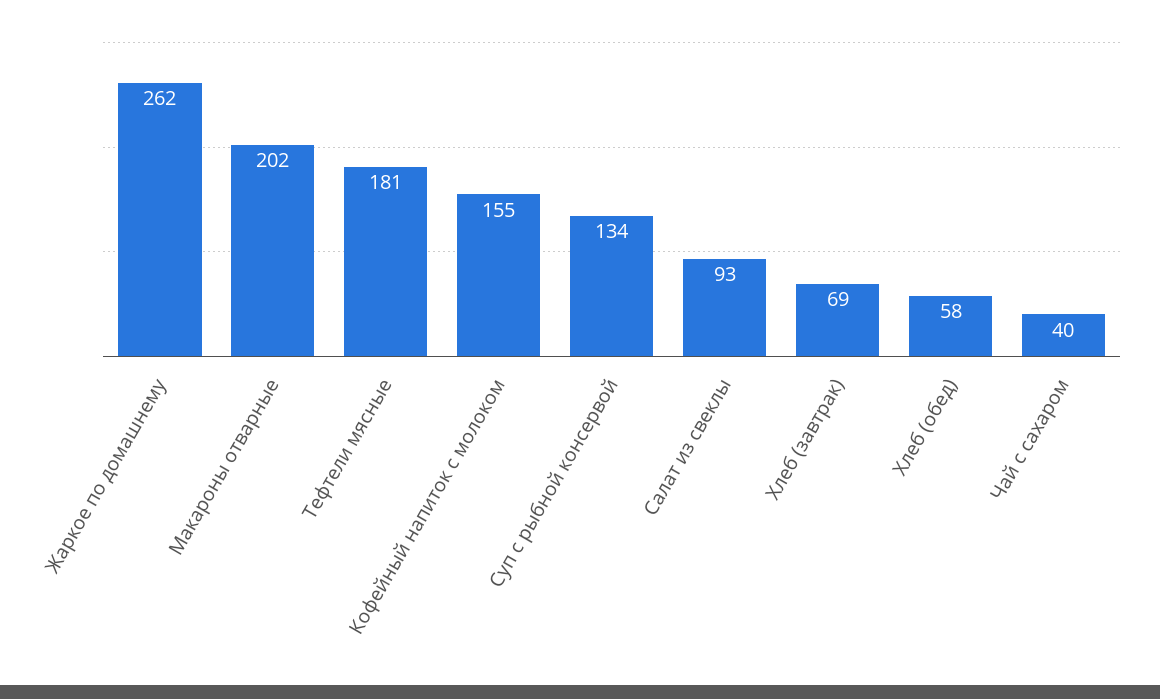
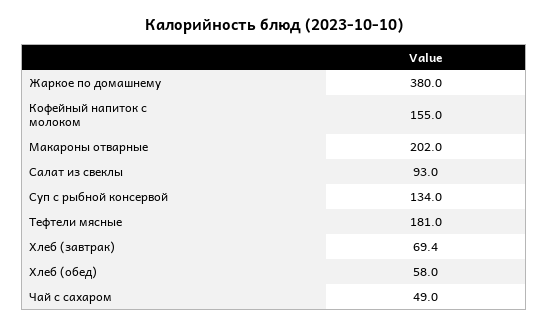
  {
-   "Жаркое по домашнему": 262,
+   "Жаркое по домашнему": 380,
    "Макароны отварные": 202,
    "Тефтели мясные": 181,
    "Кофейный напиток с молоком": 155,
    "Суп с рыбной консервой": 134,
    "Салат из свеклы": 93,
    "Хлеб (завтрак)": 69.4,
    "Хлеб (обед)": 58,
-   "Чай с сахаром": 40
+   "Чай с сахаром": 49
  }

